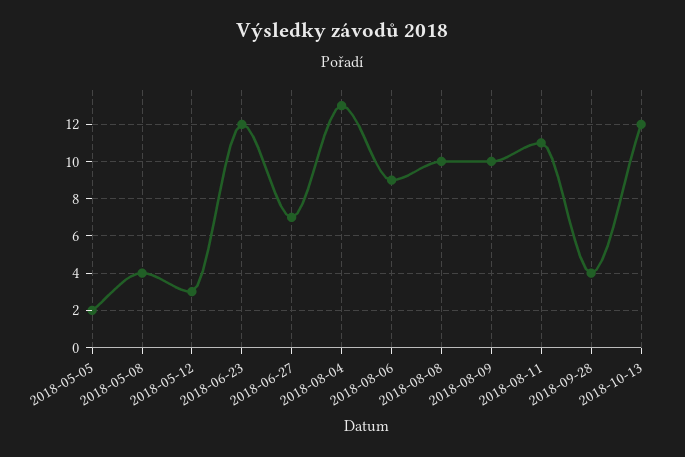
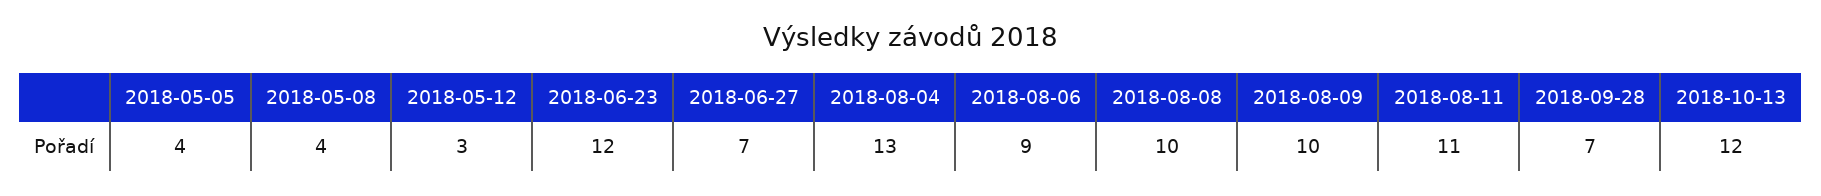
  {
-   "2018-05-05": 2,
+   "2018-05-05": 4,
    "2018-05-08": 4,
    "2018-05-12": 3,
    "2018-06-23": 12,
    "2018-06-27": 7,
    "2018-08-04": 13,
    "2018-08-06": 9,
    "2018-08-08": 10,
    "2018-08-09": 10,
    "2018-08-11": 11,
-   "2018-09-28": 4,
+   "2018-09-28": 7,
    "2018-10-13": 12
  }

